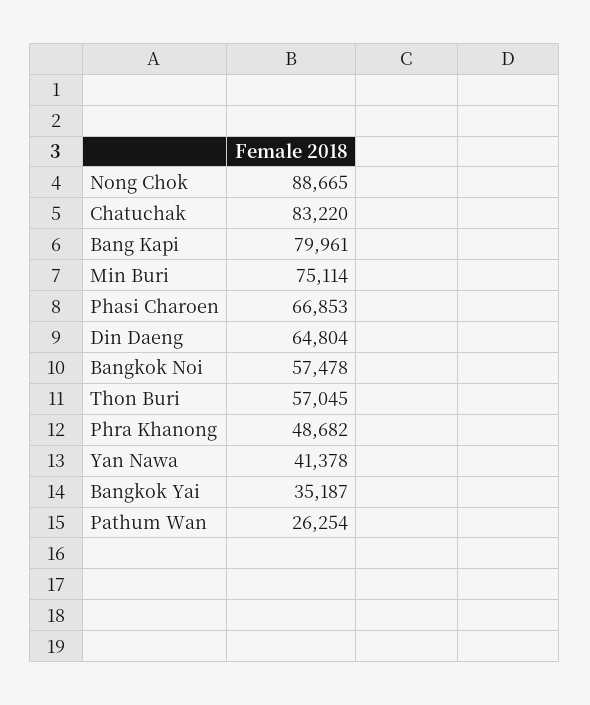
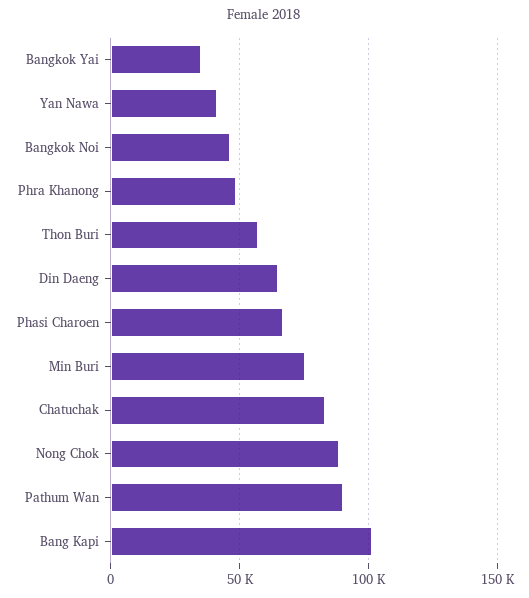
  {
    "Nong Chok": 88665,
    "Chatuchak": 83220,
-   "Bang Kapi": 79961,
+   "Bang Kapi": 100000,
    "Min Buri": 75114,
    "Phasi Charoen": 66853,
    "Din Daeng": 64804,
-   "Bangkok Noi": 57478,
+   "Bangkok Noi": 45000,
    "Thon Buri": 57045,
    "Phra Khanong": 48682,
    "Yan Nawa": 41378,
    "Bangkok Yai": 35187,
-   "Pathum Wan": 26254
+   "Pathum Wan": 90000
  }

